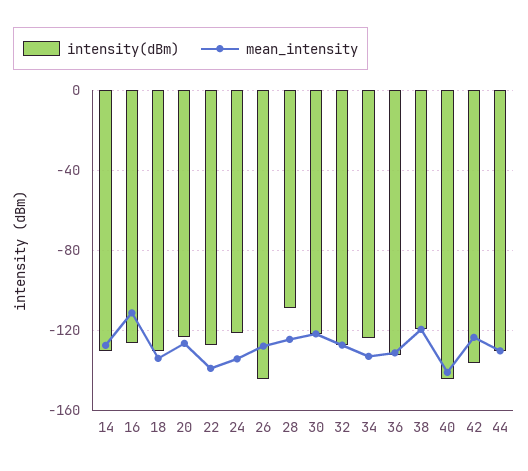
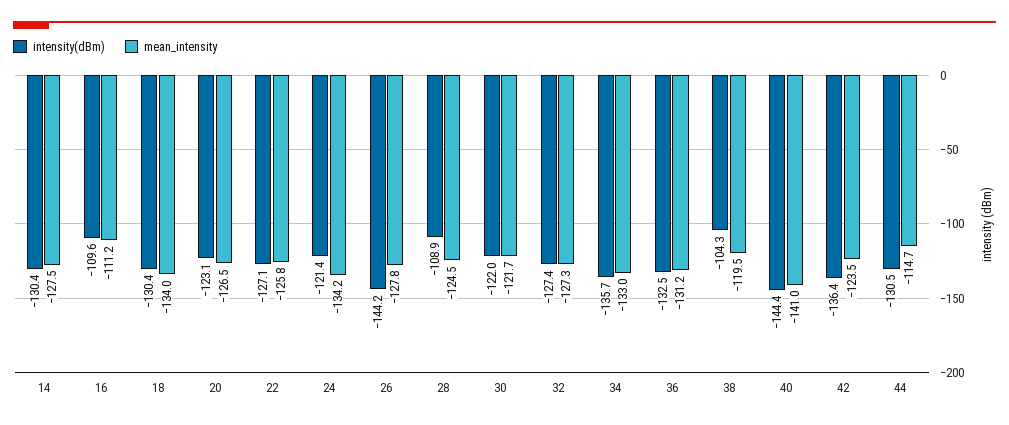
  {
    "intensity(dBm)": {
      "14": -130.4,
-     "16": -125,
+     "16": -109.6,
      "18": -130.4,
      "20": -123.1,
      "22": -127.1,
      "24": -121.4,
      "26": -144.2,
      "28": -108.9,
      "30": -122,
      "32": -127.4,
-     "34": -125,
+     "34": -135.7,
      "36": -132.5,
-     "38": -120,
+     "38": -104.3,
      "40": -144.4,
      "42": -136.4,
      "44": -130.5
    },
    "mean_intensity": {
      "14": -127.5,
      "16": -111.2,
      "18": -134,
      "20": -126.5,
-     "22": -140,
+     "22": -125.8,
      "24": -134.2,
      "26": -127.8,
      "28": -124.5,
      "30": -121.7,
      "32": -127.3,
      "34": -133,
      "36": -131.2,
      "38": -119.5,
      "40": -141,
      "42": -123.5,
-     "44": -130
+     "44": -114.7
    }
  }

